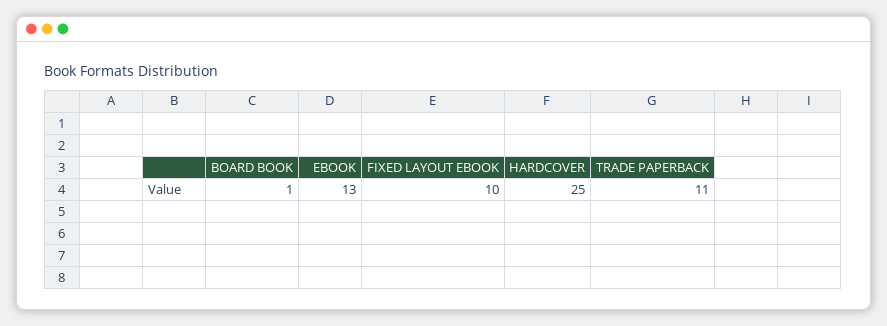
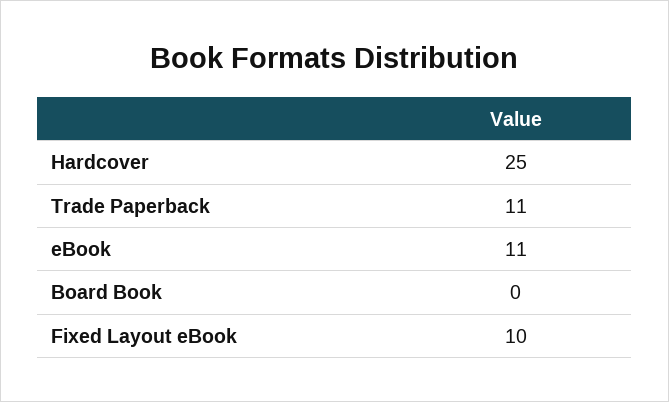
  {
-   "BOARD BOOK": 1,
+   "BOARD BOOK": 0,
-   "EBOOK": 13,
+   "EBOOK": 11,
    "FIXED LAYOUT EBOOK": 10,
    "HARDCOVER": 25,
    "TRADE PAPERBACK": 11
  }

